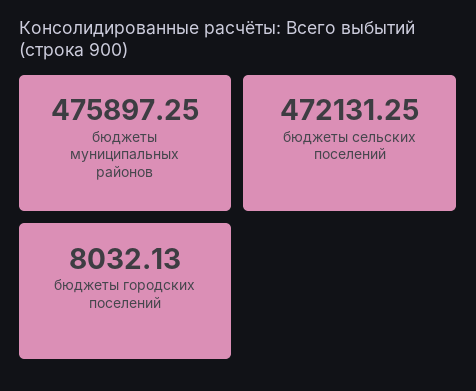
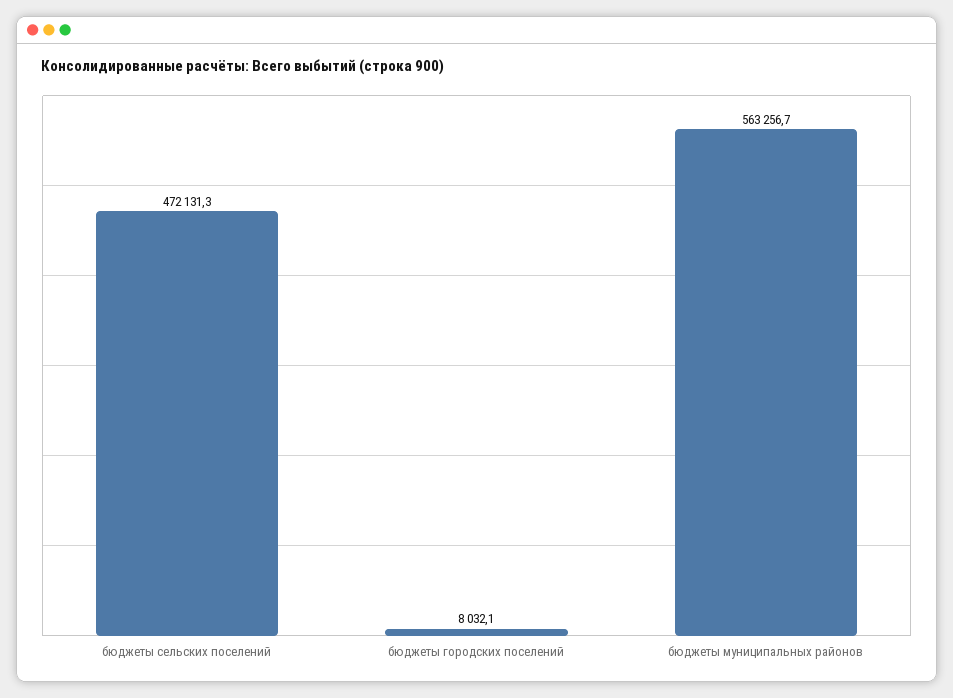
  {
-   "бюджеты муниципальных районов": 475897.25,
+   "бюджеты муниципальных районов": 563256.7,
    "бюджеты сельских поселений": 472131.25,
    "бюджеты городских поселений": 8032.13
  }

